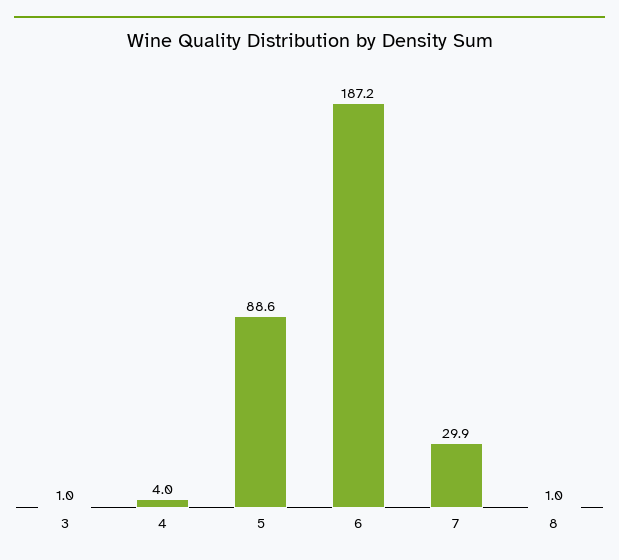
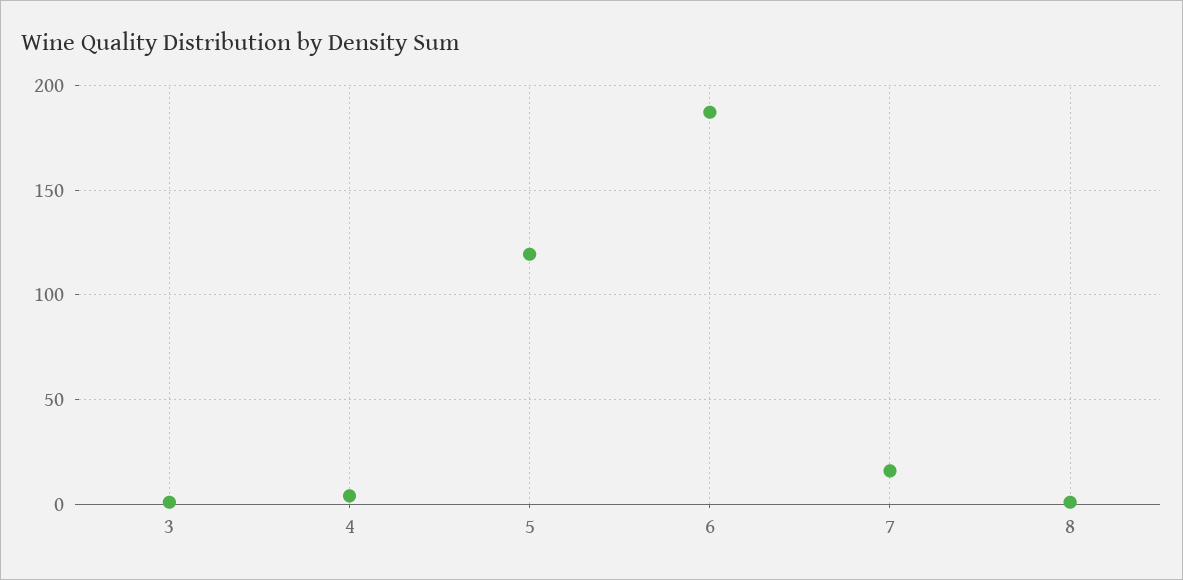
  {
    "3": 1,
    "4": 4,
-   "5": 88.6,
+   "5": 120,
    "6": 187.2,
-   "7": 29.9,
+   "7": 15,
    "8": 1
  }

